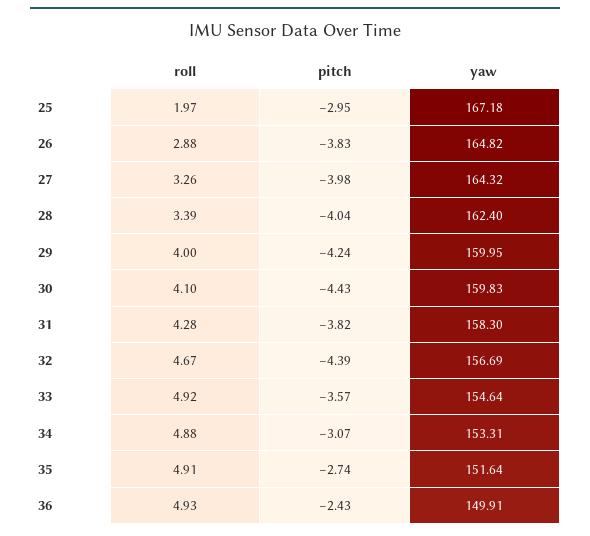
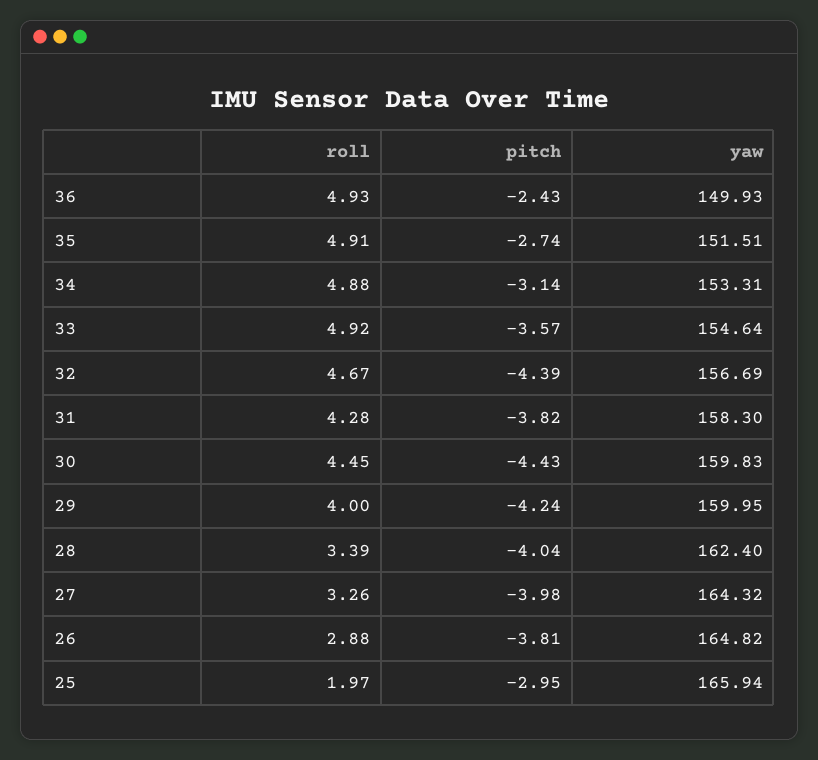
  {
    "roll": {
      "25": 1.97,
      "26": 2.88,
      "27": 3.26,
      "28": 3.39,
      "29": 4,
-     "30": 4.1,
+     "30": 4.45,
      "31": 4.28,
      "32": 4.67,
      "33": 4.92,
      "34": 4.88,
      "35": 4.91,
      "36": 4.93
    },
    "pitch": {
      "25": -2.95,
-     "26": -3.83,
+     "26": -3.81,
      "27": -3.98,
      "28": -4.04,
      "29": -4.24,
      "30": -4.43,
      "31": -3.82,
      "32": -4.39,
      "33": -3.57,
-     "34": -3.07,
+     "34": -3.14,
      "35": -2.74,
      "36": -2.43
    },
    "yaw": {
-     "25": 167.18,
+     "25": 165.94,
      "26": 164.82,
      "27": 164.32,
      "28": 162.4,
      "29": 159.95,
      "30": 159.83,
      "31": 158.3,
      "32": 156.69,
      "33": 154.64,
      "34": 153.31,
-     "35": 151.64,
+     "35": 151.51,
-     "36": 149.91
+     "36": 149.93
    }
  }

